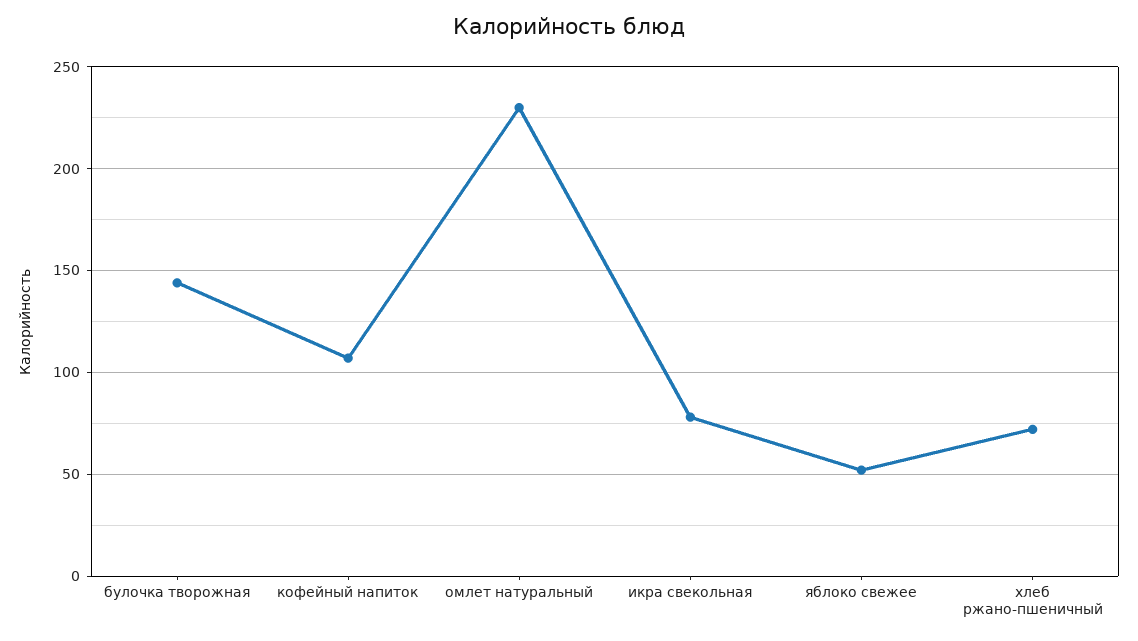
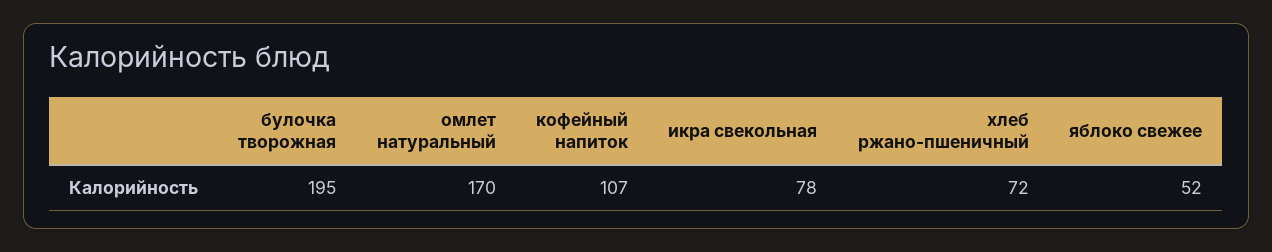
  {
-   "булочка творожная": 145,
+   "булочка творожная": 195,
    "кофейный напиток": 107,
-   "омлет натуральный": 230,
+   "омлет натуральный": 170,
    "икра свекольная": 78,
    "яблоко свежее": 52,
    "хлеб ржано-пшеничный": 72
  }

